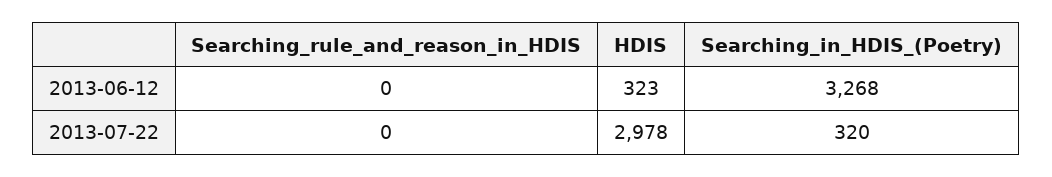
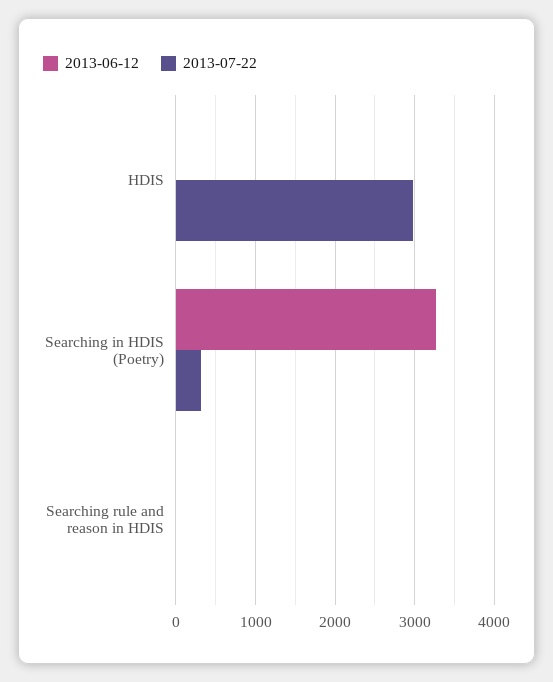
  {
    "2013-06-12": {
      "Searching_rule_and_reason_in_HDIS": 0,
-     "HDIS": 323,
+     "HDIS": 0,
      "Searching_in_HDIS_(Poetry)": 3268
    },
    "2013-07-22": {
      "Searching_rule_and_reason_in_HDIS": 0,
      "HDIS": 2978,
      "Searching_in_HDIS_(Poetry)": 320
    }
  }

